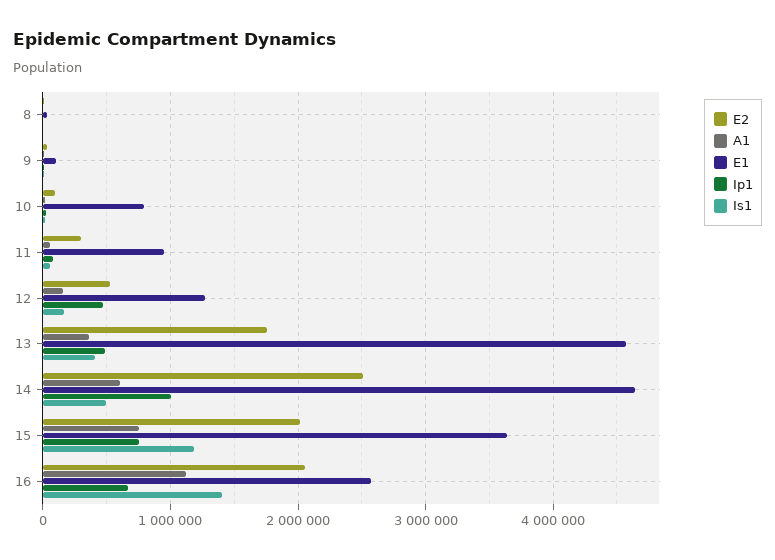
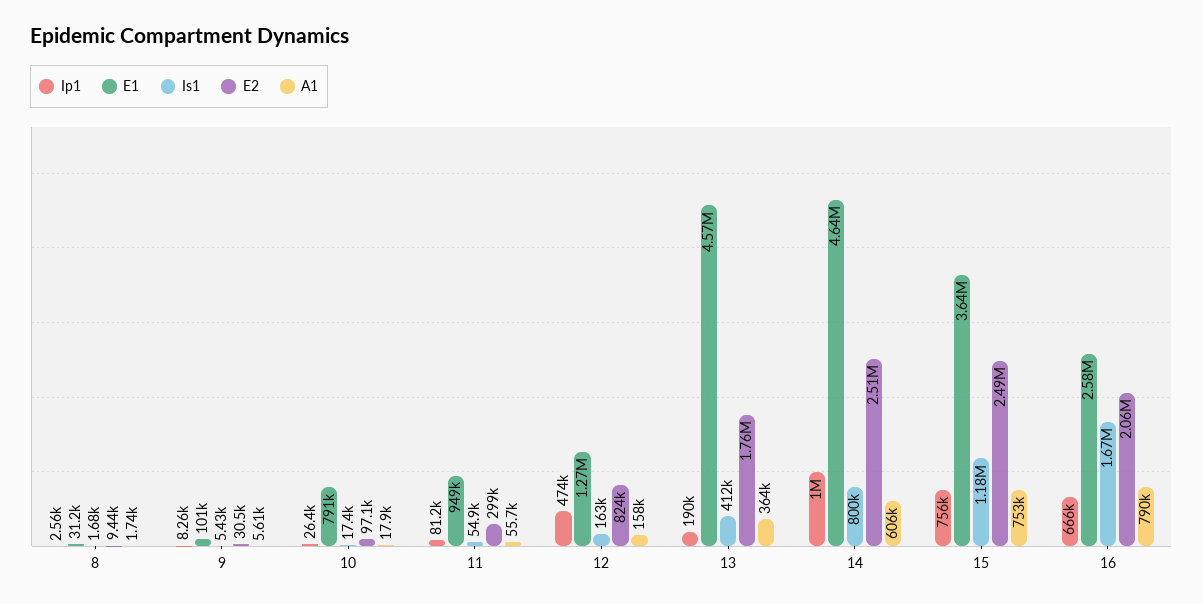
  {
    "E2": {
      "8": 9440,
      "9": 30500,
      "10": 97100,
      "11": 299000,
-     "12": 500000,
+     "12": 824000,
      "13": 1760000,
      "14": 2510000,
-     "15": 2000000,
+     "15": 2490000,
      "16": 2060000
    },
    "A1": {
      "8": 1740,
      "9": 5610,
      "10": 17900,
      "11": 55700,
      "12": 158000,
      "13": 364000,
      "14": 606000,
      "15": 753000,
-     "16": 1100000
+     "16": 790000
    },
    "E1": {
      "8": 31200,
      "9": 101000,
      "10": 791000,
      "11": 949000,
      "12": 1270000,
      "13": 4570000,
      "14": 4640000,
      "15": 3640000,
      "16": 2580000
    },
    "Ip1": {
      "8": 2560,
      "9": 8260,
      "10": 26400,
      "11": 81200,
      "12": 474000,
-     "13": 500000,
+     "13": 190000,
      "14": 1000000,
      "15": 756000,
      "16": 666000
    },
    "Is1": {
      "8": 1680,
      "9": 5430,
      "10": 17400,
      "11": 54900,
      "12": 163000,
      "13": 412000,
-     "14": 500000,
+     "14": 800000,
      "15": 1180000,
-     "16": 1400000
+     "16": 1670000
    }
  }

